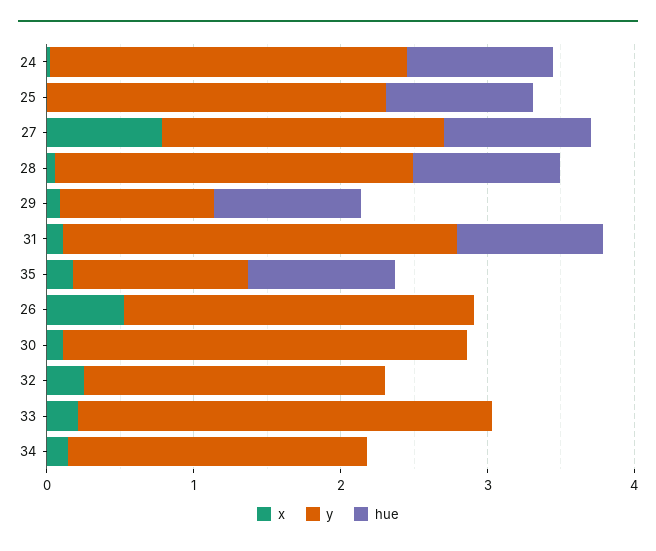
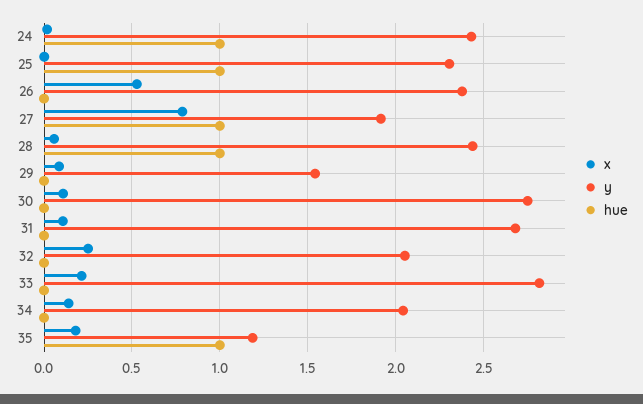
  {
    "x": {
      "24": 0,
      "25": 0,
      "27": 0.8,
      "28": 0.05,
      "29": 0.1,
      "31": 0.1,
      "35": 0.2,
      "26": 0.55,
      "30": 0.1,
      "32": 0.25,
      "33": 0.2,
      "34": 0.15
    },
    "y": {
      "24": 2.45,
      "25": 2.3,
      "27": 1.9,
      "28": 2.45,
-     "29": 1,
+     "29": 1.55,
      "31": 2.7,
      "35": 1.2,
      "26": 2.4,
      "30": 2.75,
      "32": 2.05,
      "33": 2.8,
      "34": 2.05
    },
    "hue": {
      "24": 1,
      "25": 1,
      "27": 1,
      "28": 1,
-     "29": 1,
+     "29": 0,
-     "31": 1,
+     "31": 0,
      "35": 1,
      "26": 0,
      "30": 0,
      "32": 0,
      "33": 0,
      "34": 0
    }
  }

